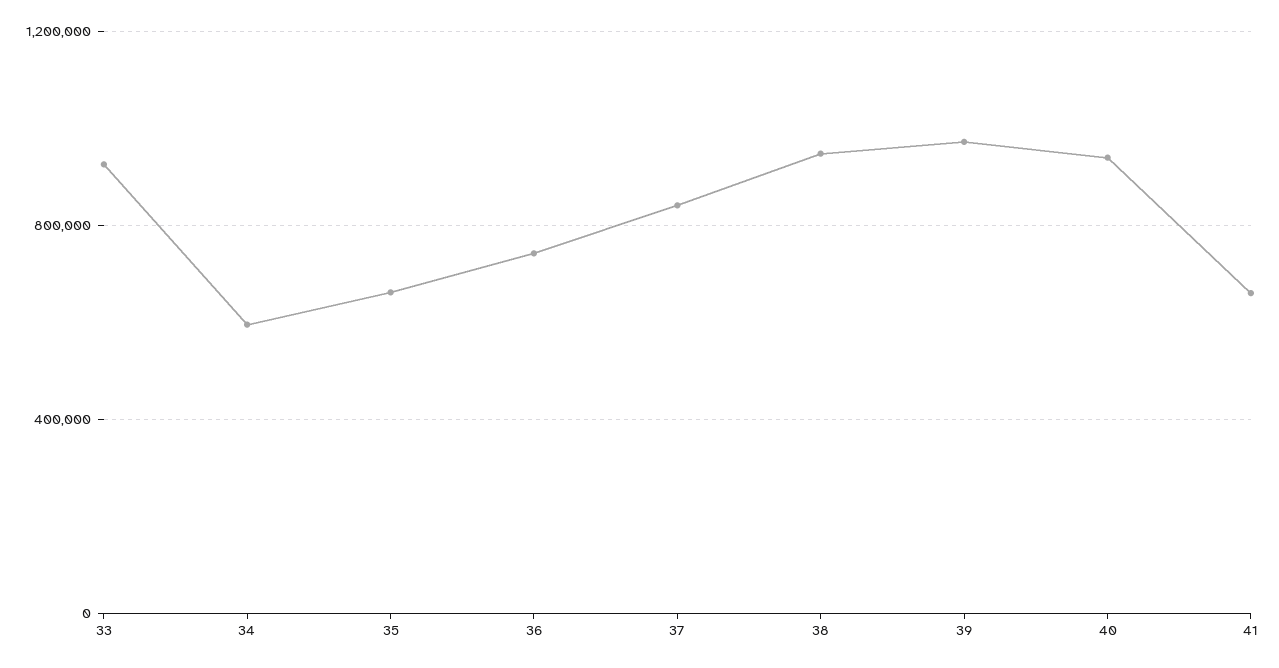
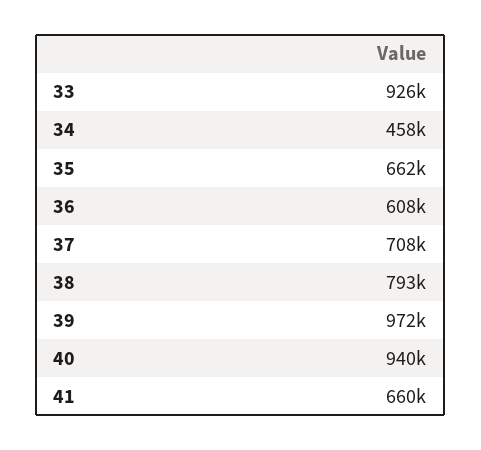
  {
    "33": 926000,
-   "34": 600000,
+   "34": 458000,
    "35": 662000,
-   "36": 750000,
+   "36": 608000,
-   "37": 850000,
+   "37": 708000,
-   "38": 950000,
+   "38": 793000,
    "39": 972000,
    "40": 940000,
    "41": 660000
  }

